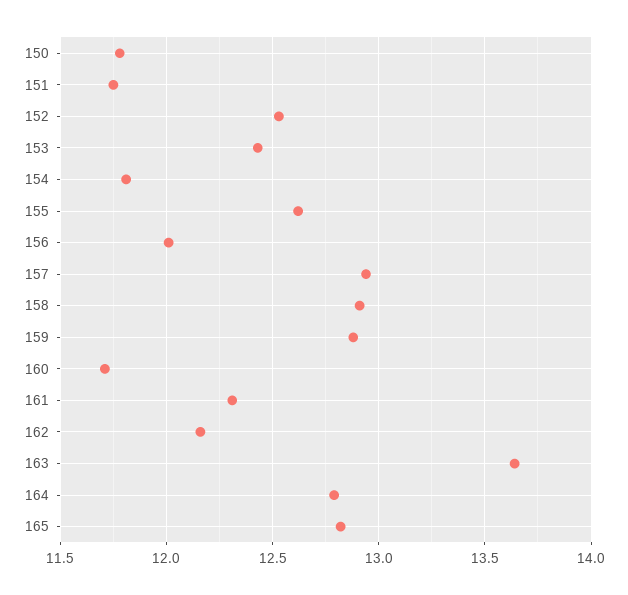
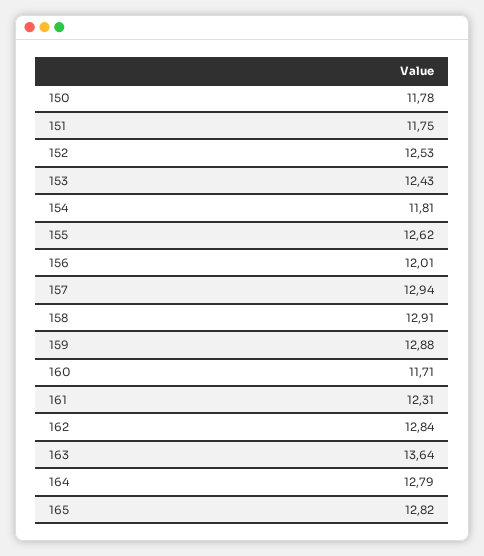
  {
    "150": 11.78,
    "151": 11.75,
    "152": 12.53,
    "153": 12.43,
    "154": 11.81,
    "155": 12.62,
    "156": 12.01,
    "157": 12.94,
    "158": 12.91,
    "159": 12.88,
    "160": 11.71,
    "161": 12.31,
-   "162": 12.15,
+   "162": 12.84,
    "163": 13.64,
    "164": 12.79,
    "165": 12.82
  }

